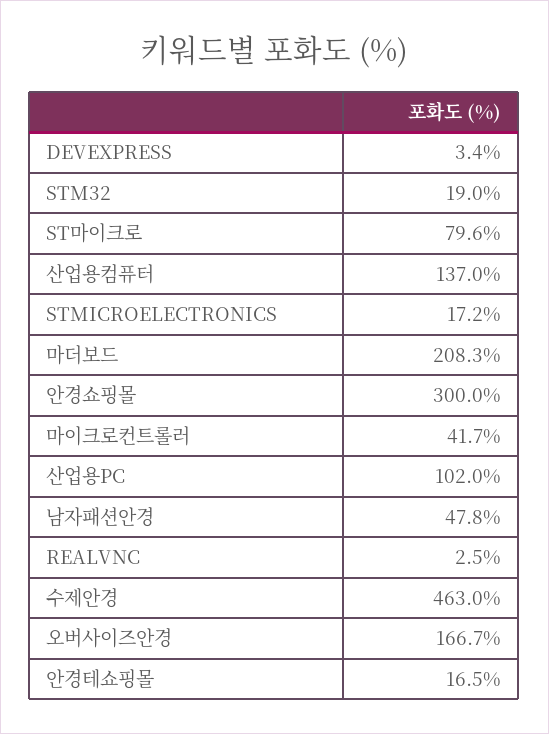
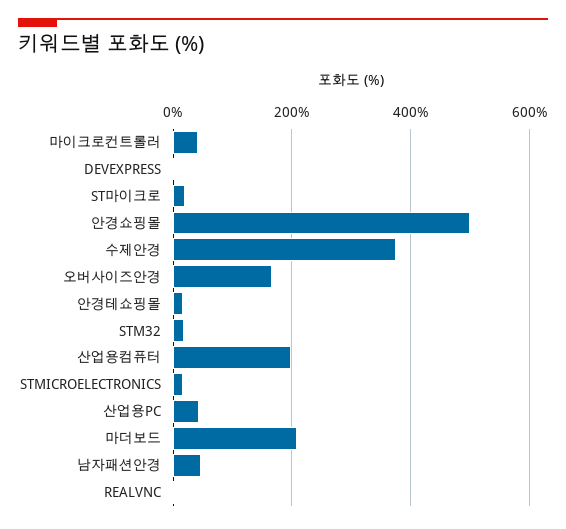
  {
    "DEVEXPRESS": 3.4,
    "STM32": 19,
-   "ST마이크로": 79.6,
+   "ST마이크로": 20,
-   "산업용컴퓨터": 137,
+   "산업용컴퓨터": 200,
    "STMICROELECTRONICS": 17.2,
    "마더보드": 208.3,
-   "안경쇼핑몰": 300,
+   "안경쇼핑몰": 500,
    "마이크로컨트롤러": 41.7,
-   "산업용PC": 102,
+   "산업용PC": 40,
    "남자패션안경": 47.8,
    "REALVNC": 2.5,
-   "수제안경": 463,
+   "수제안경": 380,
    "오버사이즈안경": 166.7,
    "안경테쇼핑몰": 16.5
  }

